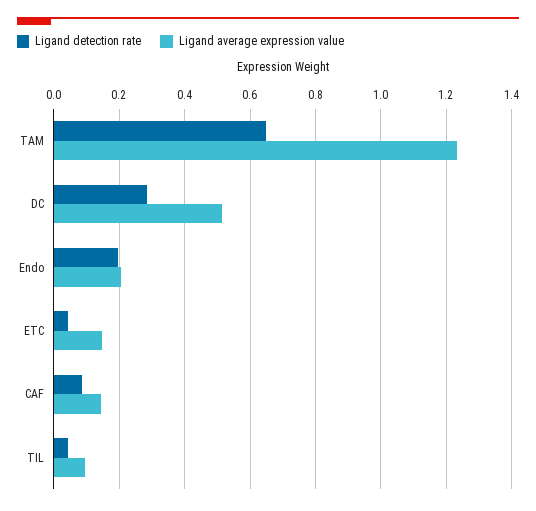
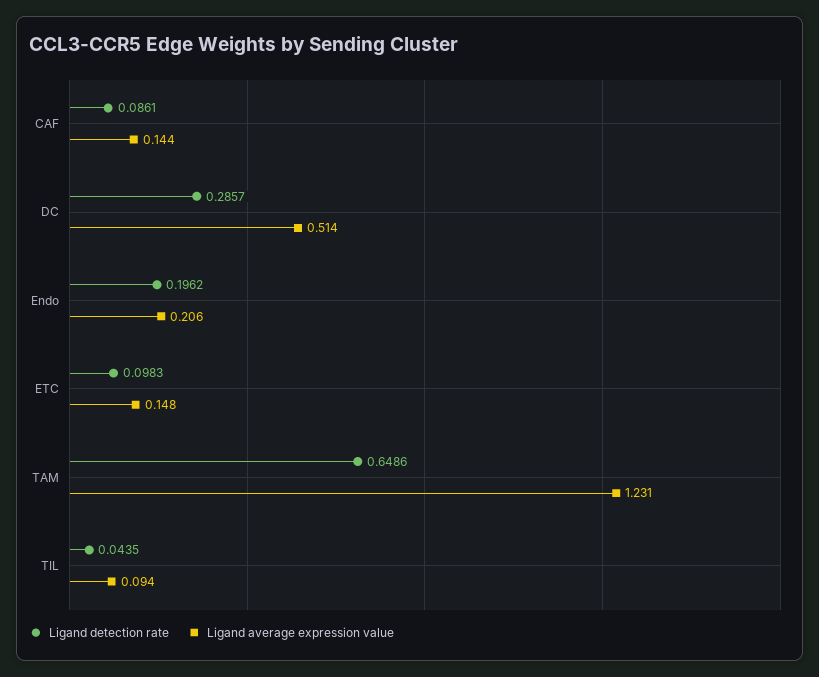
  {
    "Ligand detection rate": {
      "TAM": 0.6486,
      "DC": 0.2857,
      "Endo": 0.1962,
-     "ETC": 0.04,
+     "ETC": 0.0983,
      "CAF": 0.0861,
      "TIL": 0.0435
    },
    "Ligand average expression value": {
      "TAM": 1.231,
      "DC": 0.514,
      "Endo": 0.206,
      "ETC": 0.148,
      "CAF": 0.144,
      "TIL": 0.094
    }
  }

